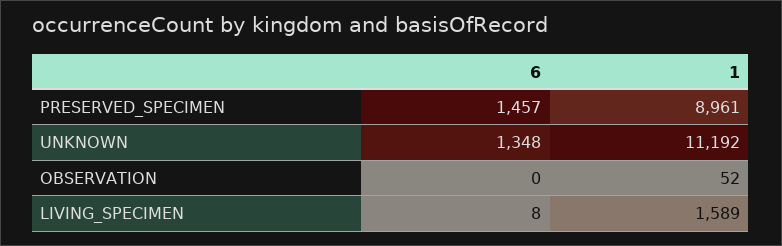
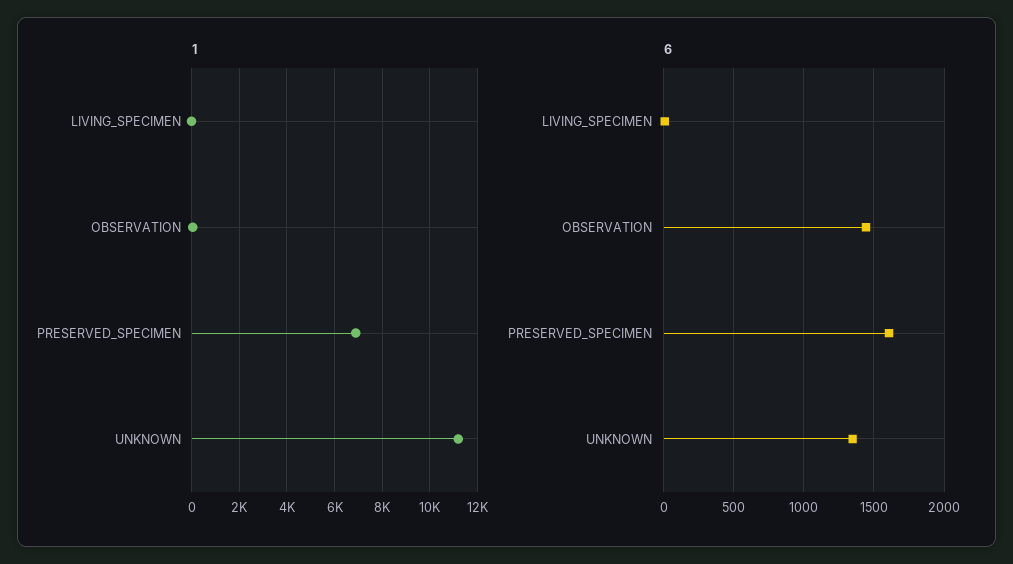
  {
    "6": {
-     "PRESERVED_SPECIMEN": 1457,
+     "PRESERVED_SPECIMEN": 1600,
      "UNKNOWN": 1348,
-     "OBSERVATION": 0,
+     "OBSERVATION": 1450,
      "LIVING_SPECIMEN": 8
    },
    "1": {
-     "PRESERVED_SPECIMEN": 8961,
+     "PRESERVED_SPECIMEN": 7000,
      "UNKNOWN": 11192,
      "OBSERVATION": 52,
-     "LIVING_SPECIMEN": 1589
+     "LIVING_SPECIMEN": 0
    }
  }

